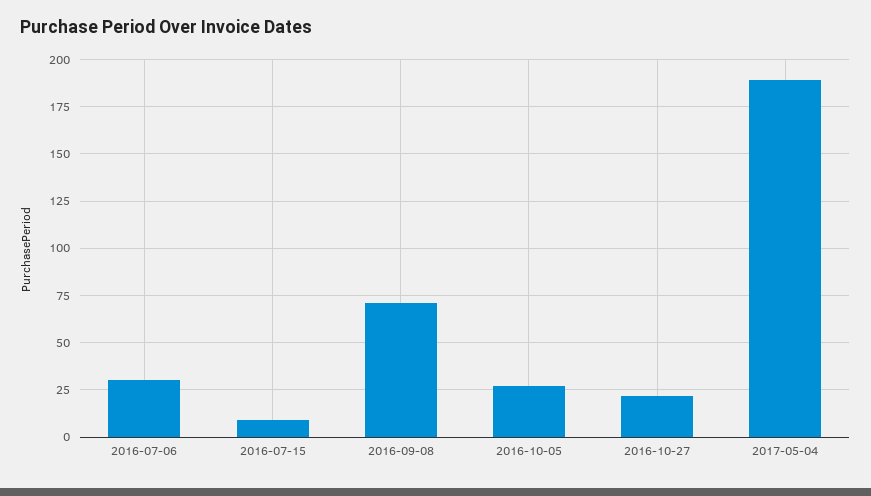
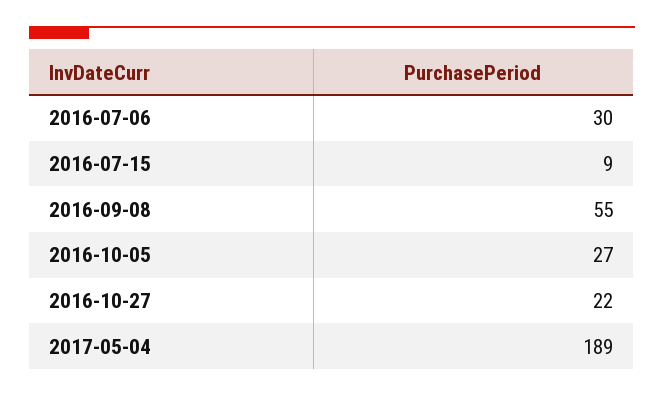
  {
    "2016-07-06": 30,
    "2016-07-15": 9,
-   "2016-09-08": 70,
+   "2016-09-08": 55,
    "2016-10-05": 27,
    "2016-10-27": 22,
    "2017-05-04": 189
  }

